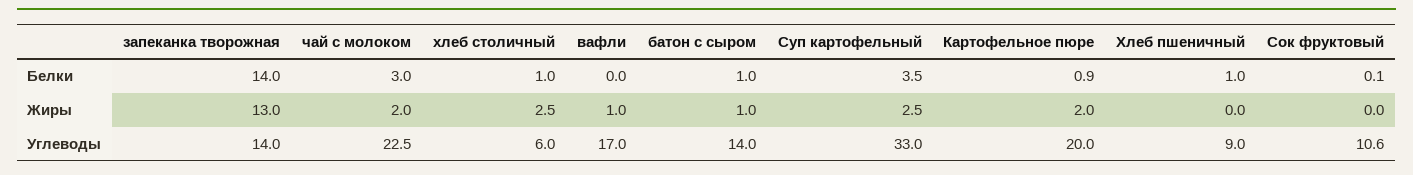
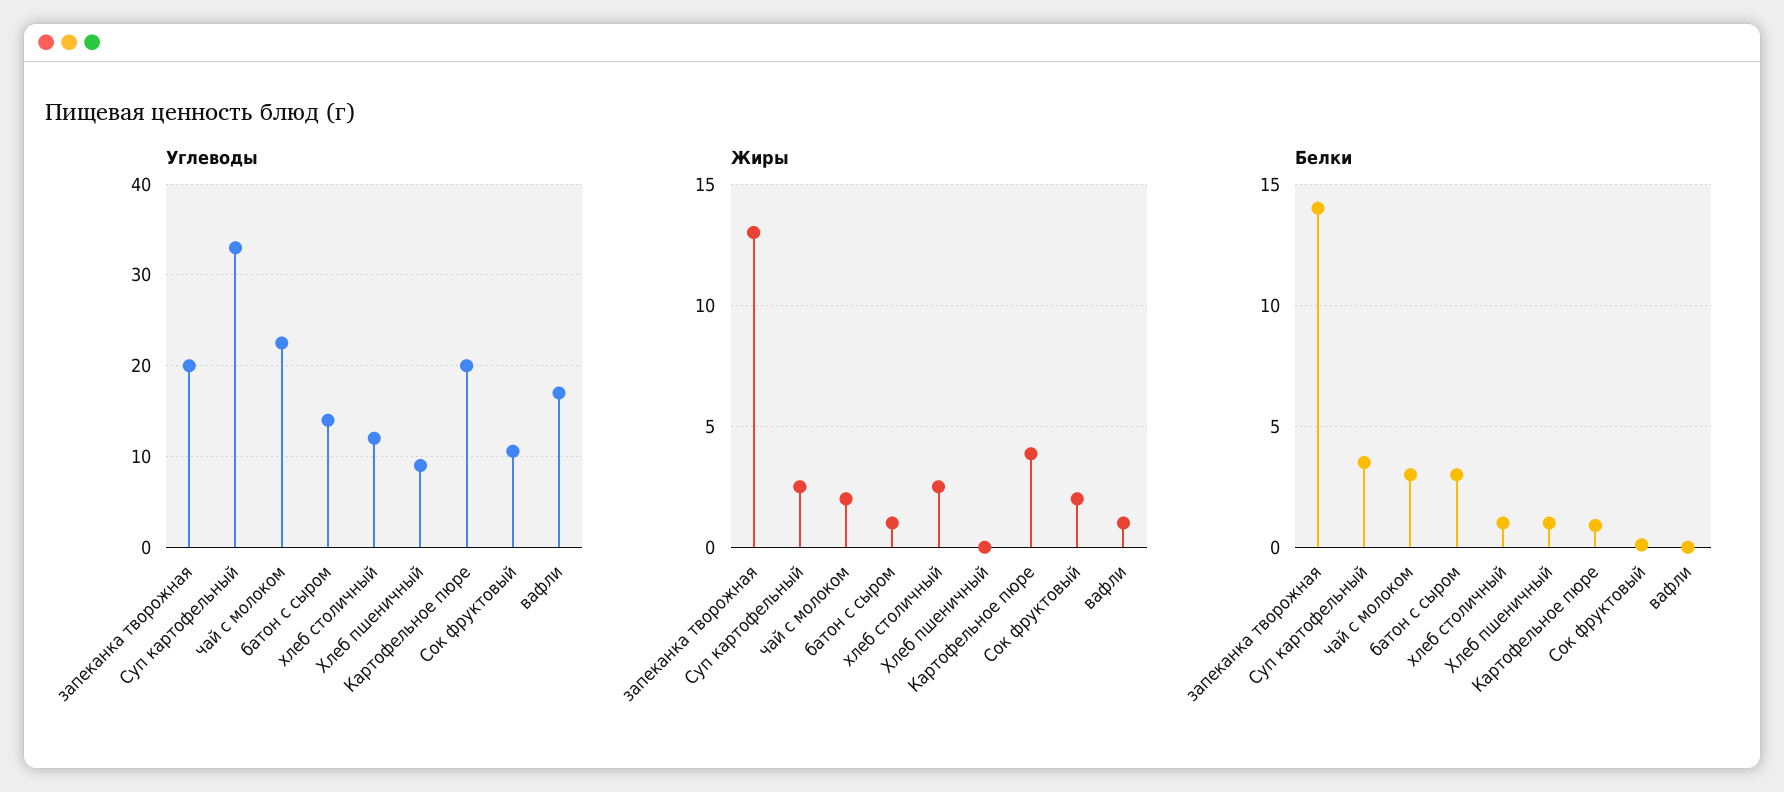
  {
    "Белки": {
      "запеканка творожная": 14,
      "чай с молоком": 3,
      "хлеб столичный": 1,
      "вафли": 0,
-     "батон с сыром": 1,
+     "батон с сыром": 3,
      "Суп картофельный": 3.5,
      "Картофельное пюре": 0.9,
      "Хлеб пшеничный": 1,
      "Сок фруктовый": 0.1
    },
    "Жиры": {
      "запеканка творожная": 13,
      "чай с молоком": 2,
      "хлеб столичный": 2.5,
      "вафли": 1,
      "батон с сыром": 1,
      "Суп картофельный": 2.5,
-     "Картофельное пюре": 2,
+     "Картофельное пюре": 4,
      "Хлеб пшеничный": 0,
-     "Сок фруктовый": 0
+     "Сок фруктовый": 2
    },
    "Углеводы": {
-     "запеканка творожная": 14,
+     "запеканка творожная": 20,
      "чай с молоком": 22.5,
-     "хлеб столичный": 6,
+     "хлеб столичный": 12,
      "вафли": 17,
      "батон с сыром": 14,
      "Суп картофельный": 33,
      "Картофельное пюре": 20,
      "Хлеб пшеничный": 9,
      "Сок фруктовый": 10.6
    }
  }

